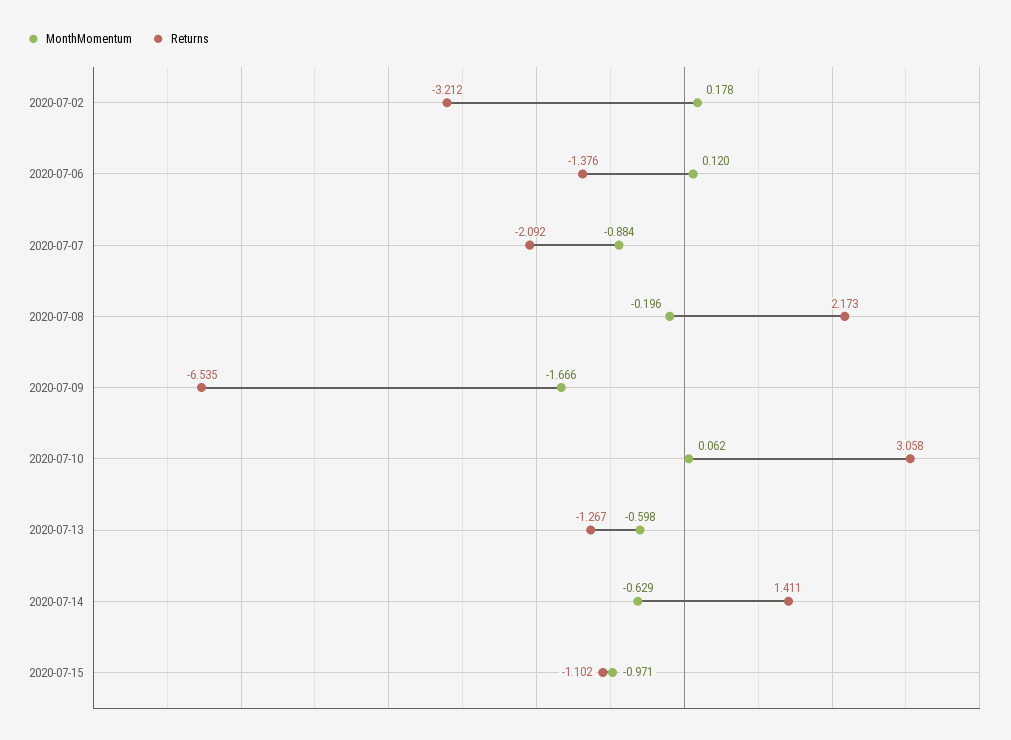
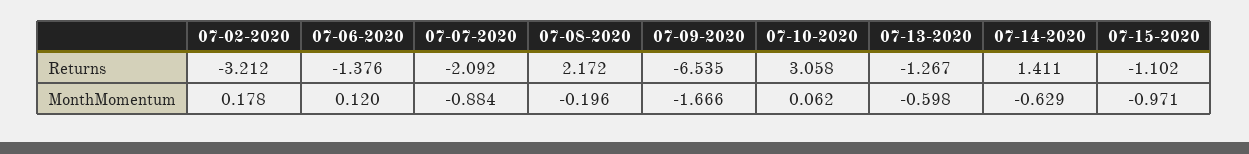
  {
    "MonthMomentum": {
      "2020-07-02": 0.178,
      "2020-07-06": 0.12,
      "2020-07-07": -0.884,
      "2020-07-08": -0.196,
      "2020-07-09": -1.666,
      "2020-07-10": 0.062,
      "2020-07-13": -0.598,
      "2020-07-14": -0.629,
      "2020-07-15": -0.971
    },
    "Returns": {
      "2020-07-02": -3.212,
      "2020-07-06": -1.376,
      "2020-07-07": -2.092,
-     "2020-07-08": 2.173,
+     "2020-07-08": 2.172,
      "2020-07-09": -6.535,
      "2020-07-10": 3.058,
      "2020-07-13": -1.267,
      "2020-07-14": 1.411,
      "2020-07-15": -1.102
    }
  }

